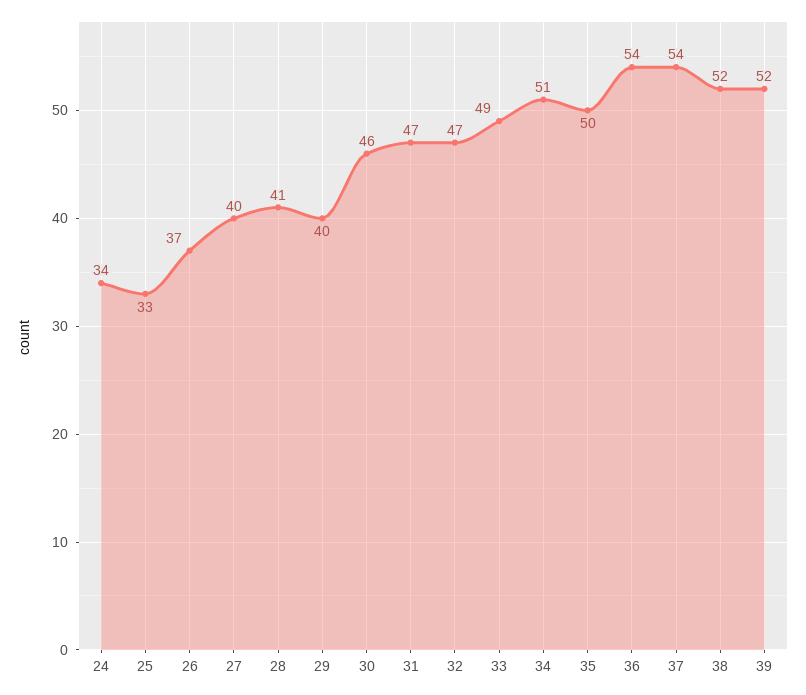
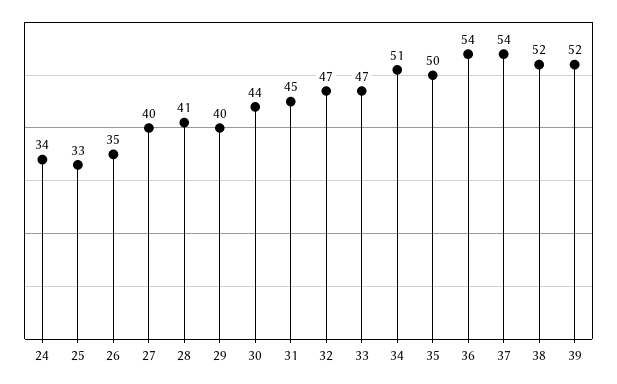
  {
    "24": 34,
    "25": 33,
-   "26": 37,
+   "26": 35,
    "27": 40,
    "28": 41,
    "29": 40,
-   "30": 46,
+   "30": 44,
-   "31": 47,
+   "31": 45,
    "32": 47,
-   "33": 49,
+   "33": 47,
    "34": 51,
    "35": 50,
    "36": 54,
    "37": 54,
    "38": 52,
    "39": 52
  }

